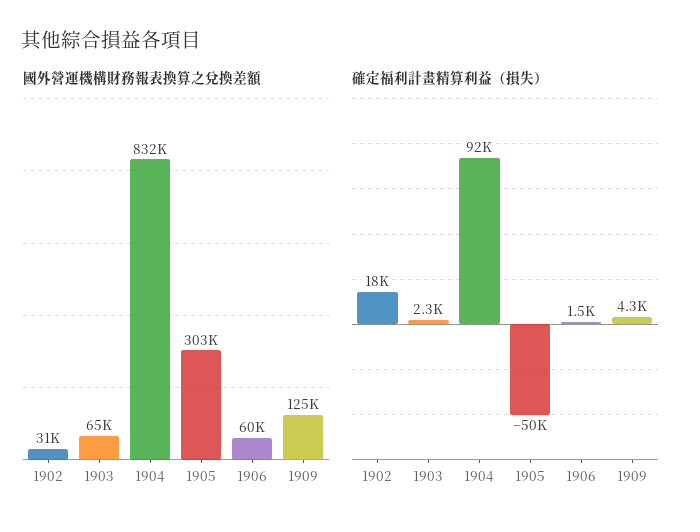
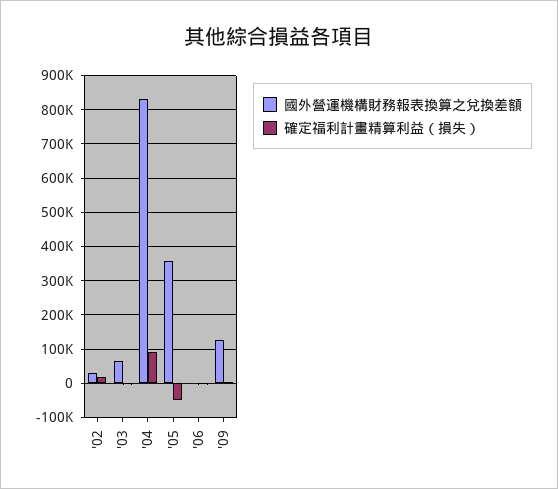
  {
    "國外營運機構財務報表換算之兌換差額": {
      "1902": 31000,
      "1903": 65000,
      "1904": 832000,
-     "1905": 303000,
+     "1905": 360000,
-     "1906": 60000,
+     "1906": 0,
      "1909": 125000
    },
    "確定福利計畫精算利益（損失）": {
      "1902": 18000,
      "1903": 2300,
      "1904": 92000,
      "1905": -50000,
      "1906": 1500,
      "1909": 4300
    }
  }

